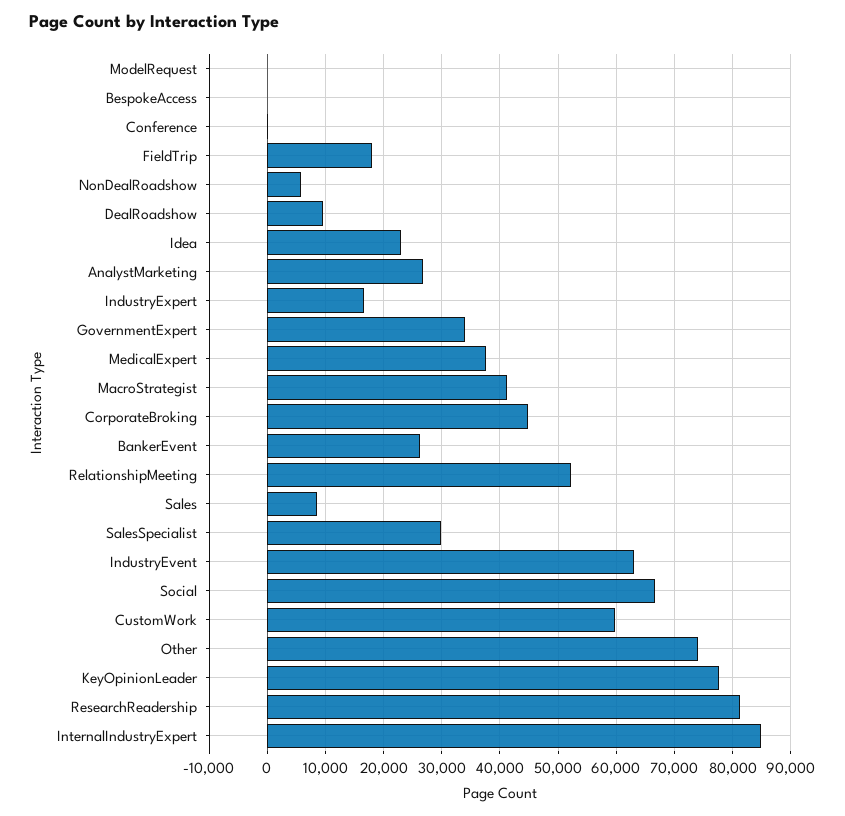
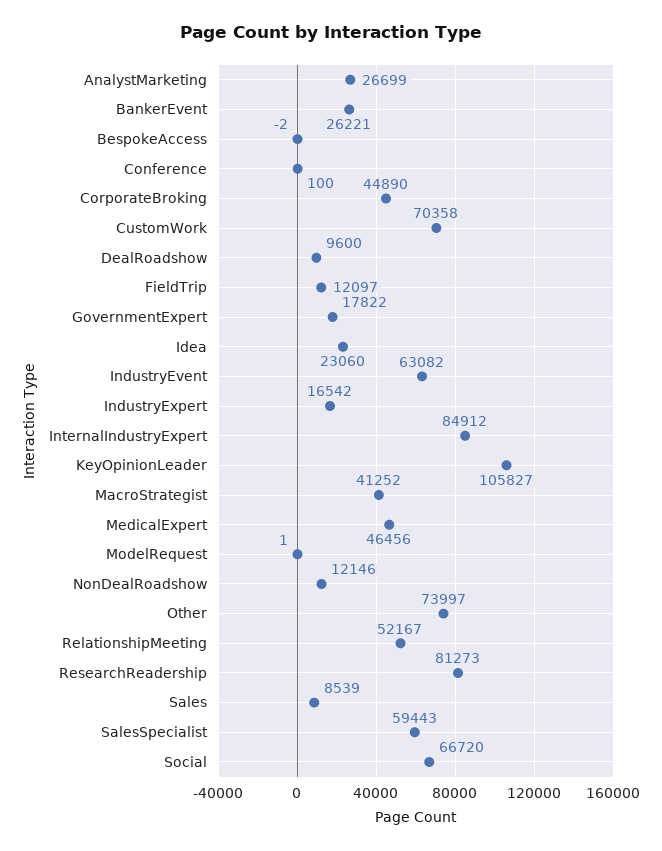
  {
    "ModelRequest": 1,
    "BespokeAccess": -2,
    "Conference": 100,
-   "FieldTrip": 18000,
+   "FieldTrip": 12097,
-   "NonDealRoadshow": 6000,
+   "NonDealRoadshow": 12146,
    "DealRoadshow": 9600,
    "Idea": 23060,
    "AnalystMarketing": 26699,
    "IndustryExpert": 16542,
-   "GovernmentExpert": 34000,
+   "GovernmentExpert": 17822,
-   "MedicalExpert": 38000,
+   "MedicalExpert": 46456,
    "MacroStrategist": 41252,
    "CorporateBroking": 44890,
    "BankerEvent": 26221,
    "RelationshipMeeting": 52167,
    "Sales": 8539,
-   "SalesSpecialist": 30000,
+   "SalesSpecialist": 59443,
    "IndustryEvent": 63082,
    "Social": 66720,
-   "CustomWork": 60000,
+   "CustomWork": 70358,
    "Other": 73997,
-   "KeyOpinionLeader": 78000,
+   "KeyOpinionLeader": 105827,
    "ResearchReadership": 81273,
    "InternalIndustryExpert": 84912
  }

